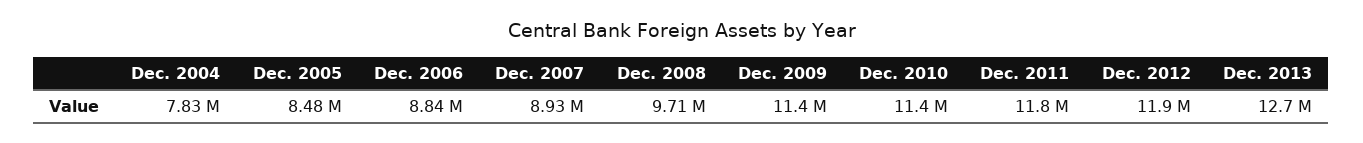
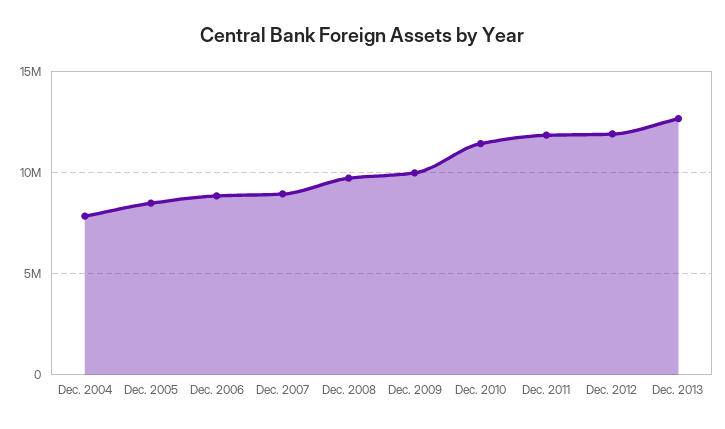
  {
    "Dec. 2004": 7830000,
    "Dec. 2005": 8480000,
    "Dec. 2006": 8840000,
    "Dec. 2007": 8930000,
    "Dec. 2008": 9710000,
-   "Dec. 2009": 11400000,
+   "Dec. 2009": 10000000,
    "Dec. 2010": 11400000,
    "Dec. 2011": 11800000,
    "Dec. 2012": 11900000,
    "Dec. 2013": 12700000
  }

